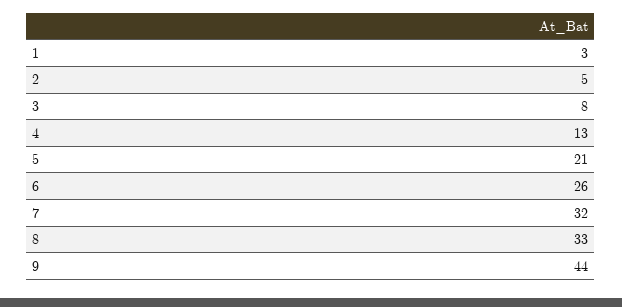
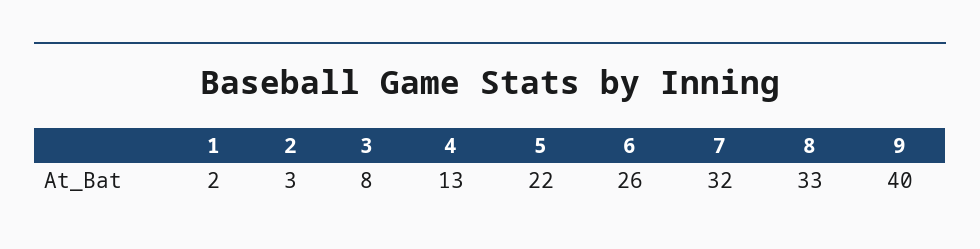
  {
-   "1": 3,
+   "1": 2,
-   "2": 5,
+   "2": 3,
    "3": 8,
    "4": 13,
-   "5": 21,
+   "5": 22,
    "6": 26,
    "7": 32,
    "8": 33,
-   "9": 44
+   "9": 40
  }

